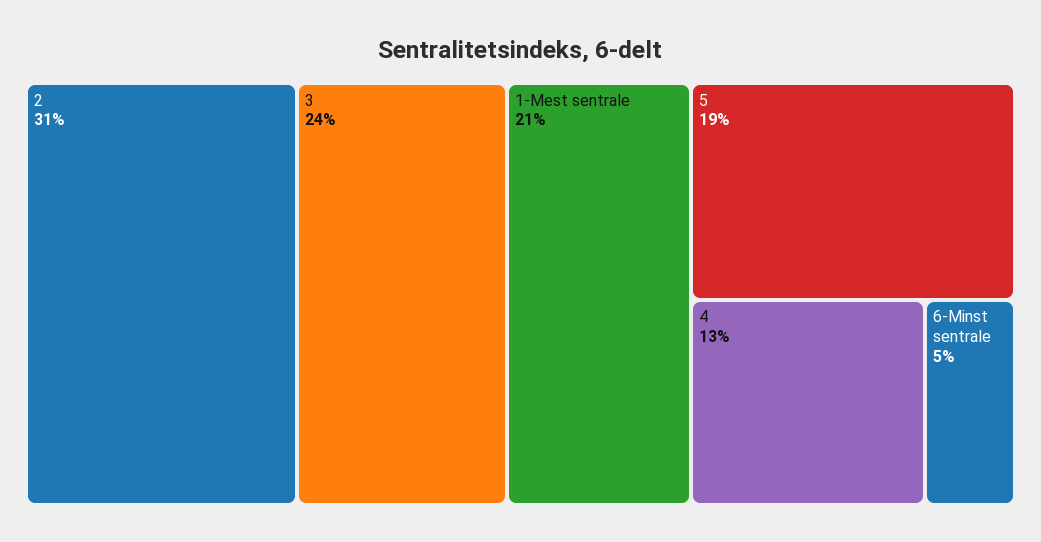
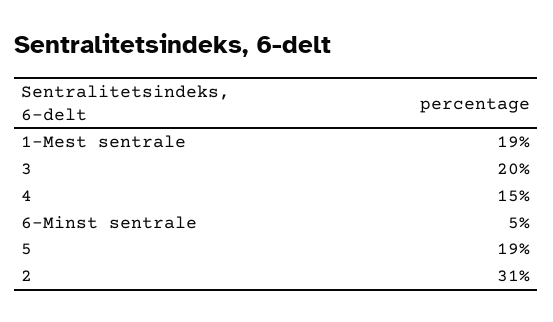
  {
    "2": 31,
-   "3": 24,
+   "3": 20,
-   "1-Mest sentrale": 21,
+   "1-Mest sentrale": 19,
    "5": 19,
-   "4": 13,
+   "4": 15,
    "6-Minst sentrale": 5
  }

